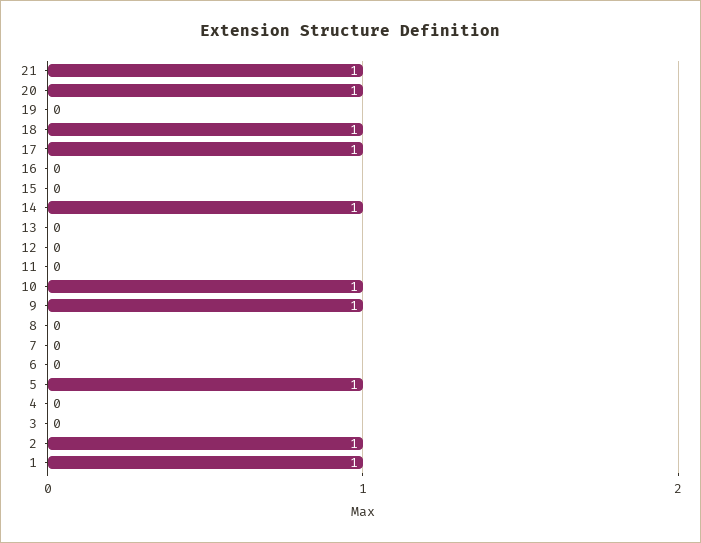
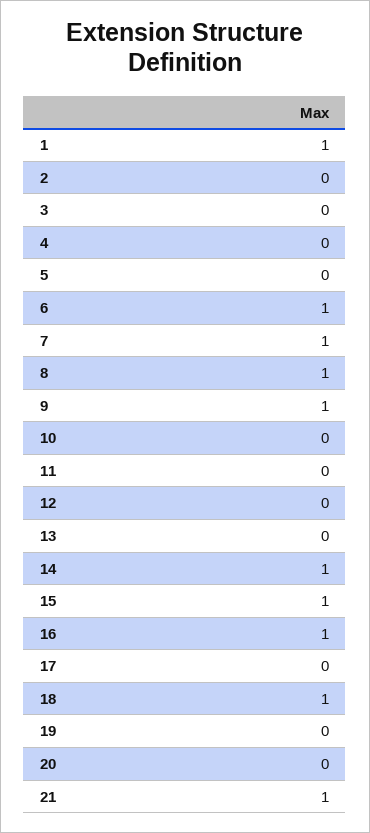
  {
    "21": 1,
-   "20": 1,
+   "20": 0,
    "19": 0,
    "18": 1,
-   "17": 1,
+   "17": 0,
-   "16": 0,
+   "16": 1,
-   "15": 0,
+   "15": 1,
    "14": 1,
    "13": 0,
    "12": 0,
    "11": 0,
-   "10": 1,
+   "10": 0,
    "9": 1,
-   "8": 0,
+   "8": 1,
-   "7": 0,
+   "7": 1,
-   "6": 0,
+   "6": 1,
-   "5": 1,
+   "5": 0,
    "4": 0,
    "3": 0,
-   "2": 1,
+   "2": 0,
    "1": 1
  }

